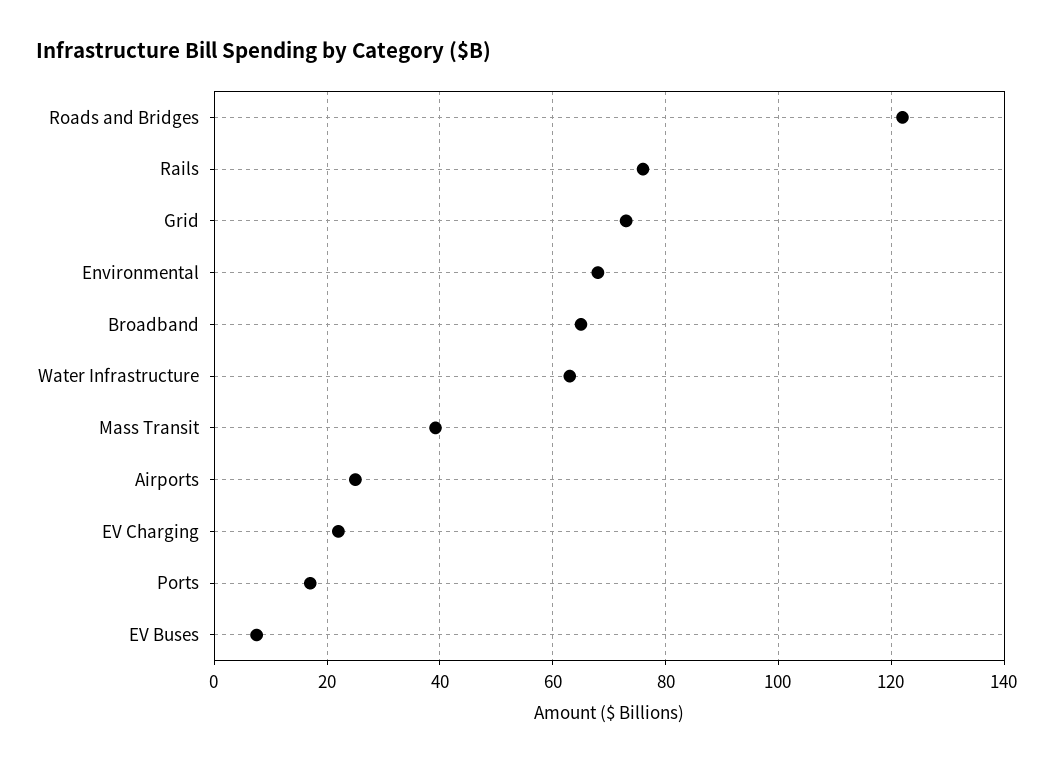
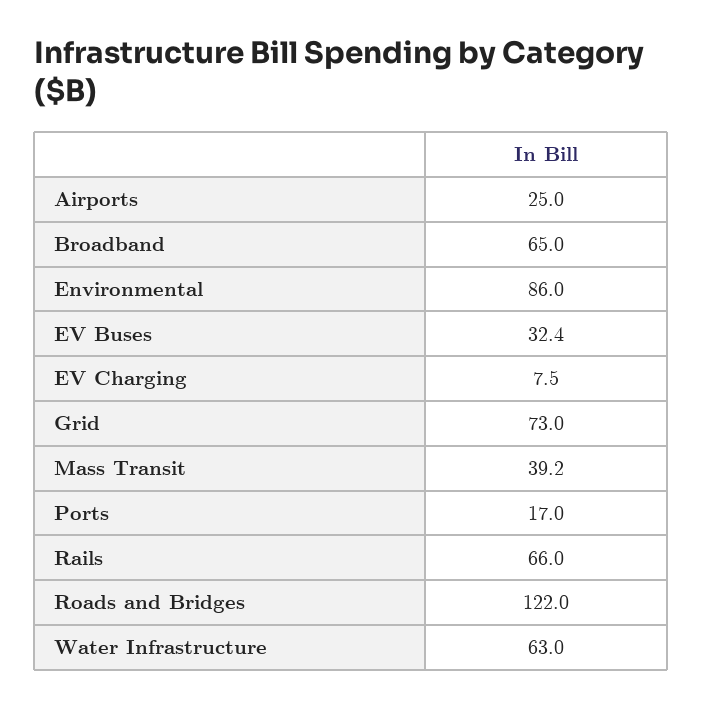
  {
    "Roads and Bridges": 122,
-   "Rails": 76,
+   "Rails": 66,
    "Grid": 73,
-   "Environmental": 68,
+   "Environmental": 86,
    "Broadband": 65,
    "Water Infrastructure": 63,
    "Mass Transit": 39.2,
    "Airports": 25,
-   "EV Charging": 22,
+   "EV Charging": 7.5,
    "Ports": 17,
-   "EV Buses": 8
+   "EV Buses": 32.4
  }

